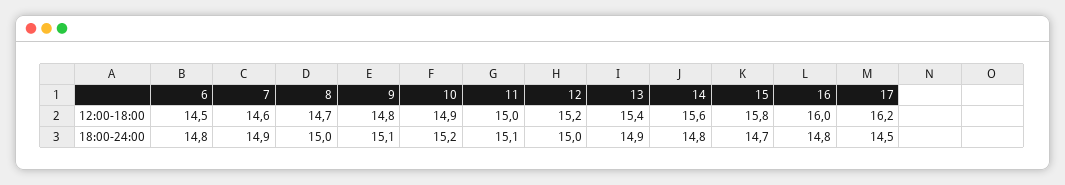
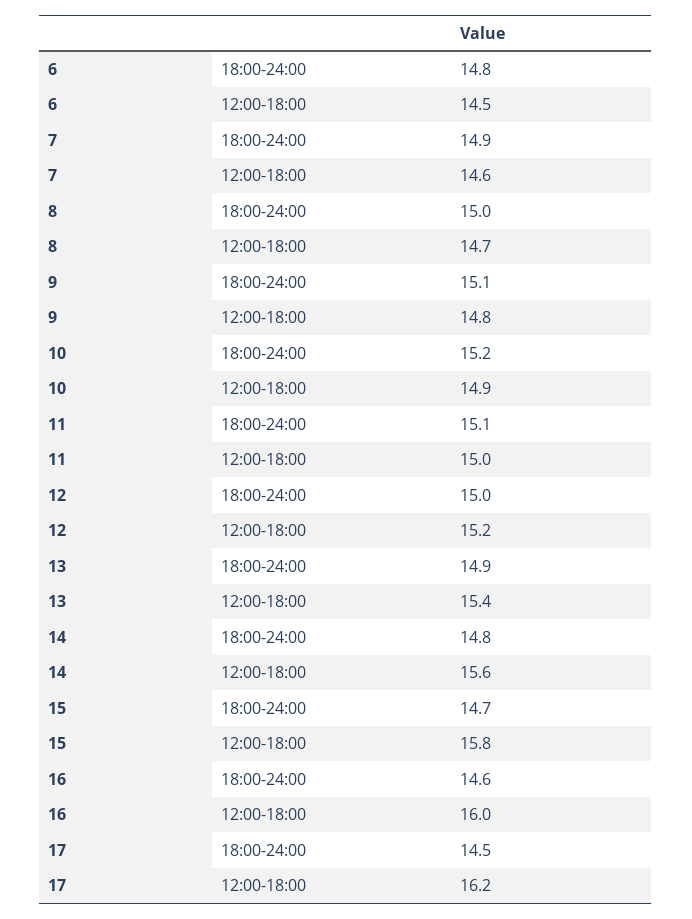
  {
    "6": {
      "12:00-18:00": 14.5,
      "18:00-24:00": 14.8
    },
    "7": {
      "12:00-18:00": 14.6,
      "18:00-24:00": 14.9
    },
    "8": {
      "12:00-18:00": 14.7,
      "18:00-24:00": 15
    },
    "9": {
      "12:00-18:00": 14.8,
      "18:00-24:00": 15.1
    },
    "10": {
      "12:00-18:00": 14.9,
      "18:00-24:00": 15.2
    },
    "11": {
      "12:00-18:00": 15,
      "18:00-24:00": 15.1
    },
    "12": {
      "12:00-18:00": 15.2,
      "18:00-24:00": 15
    },
    "13": {
      "12:00-18:00": 15.4,
      "18:00-24:00": 14.9
    },
    "14": {
      "12:00-18:00": 15.6,
      "18:00-24:00": 14.8
    },
    "15": {
      "12:00-18:00": 15.8,
      "18:00-24:00": 14.7
    },
    "16": {
      "12:00-18:00": 16,
-     "18:00-24:00": 14.8
+     "18:00-24:00": 14.6
    },
    "17": {
      "12:00-18:00": 16.2,
      "18:00-24:00": 14.5
    }
  }

